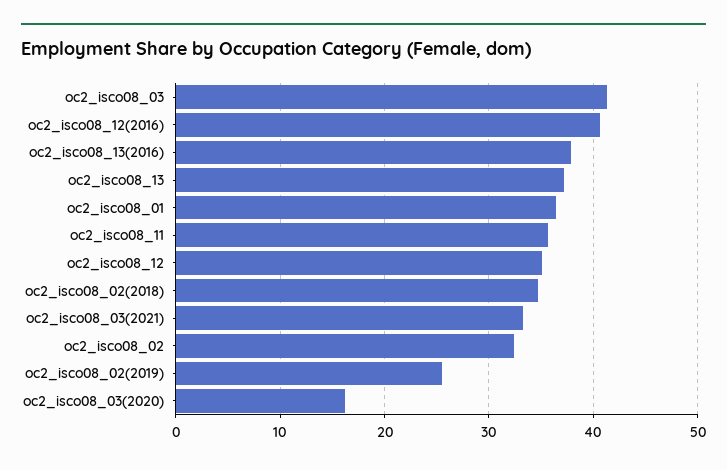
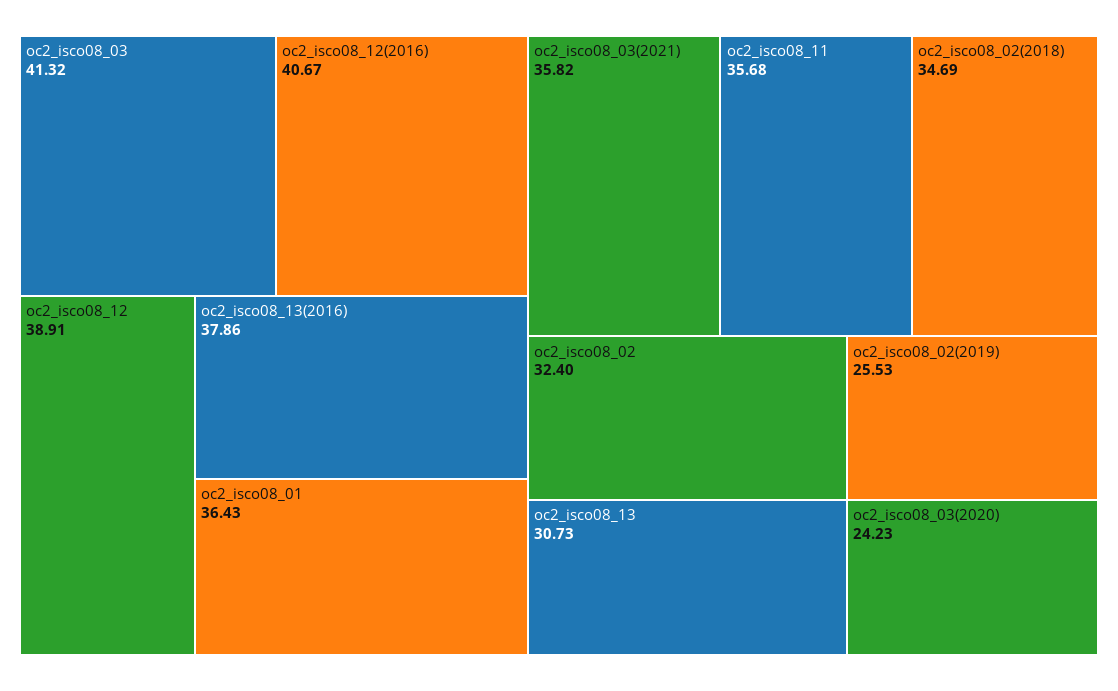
  {
    "oc2_isco08_03": 41.32,
    "oc2_isco08_12(2016)": 40.67,
    "oc2_isco08_13(2016)": 37.86,
-   "oc2_isco08_13": 37,
+   "oc2_isco08_13": 30.73,
    "oc2_isco08_01": 36.43,
    "oc2_isco08_11": 35.68,
-   "oc2_isco08_12": 35,
+   "oc2_isco08_12": 38.91,
    "oc2_isco08_02(2018)": 34.69,
-   "oc2_isco08_03(2021)": 33,
+   "oc2_isco08_03(2021)": 35.82,
    "oc2_isco08_02": 32.4,
    "oc2_isco08_02(2019)": 25.53,
-   "oc2_isco08_03(2020)": 16
+   "oc2_isco08_03(2020)": 24.23
  }

